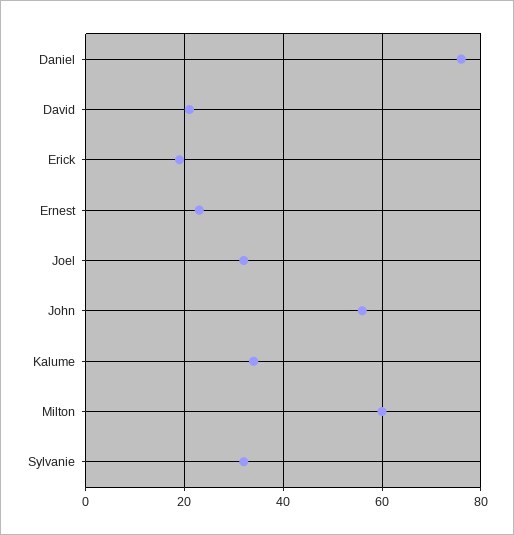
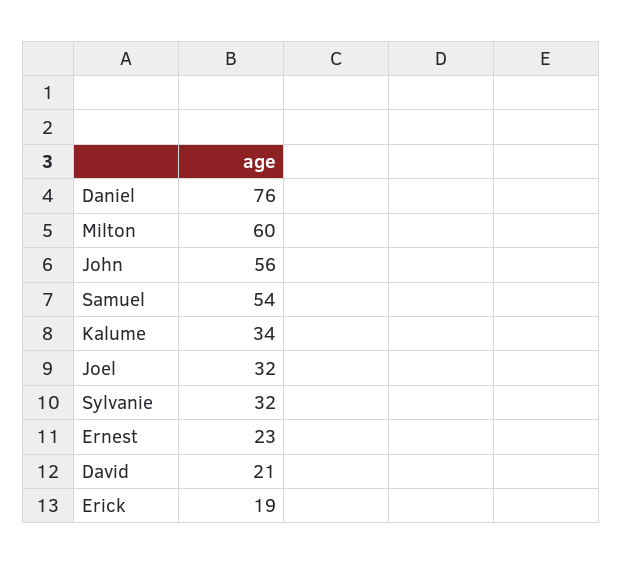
  {
    "Daniel": 76,
    "David": 21,
    "Erick": 19,
    "Ernest": 23,
    "Joel": 32,
    "John": 56,
    "Kalume": 34,
    "Milton": 60,
-   "Sylvanie": 32
+   "Sylvanie": 32,
+   "Samuel": 54
  }

